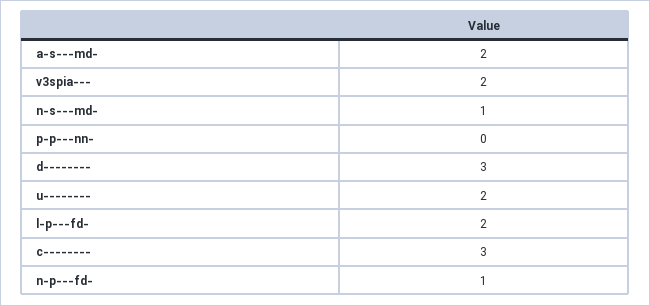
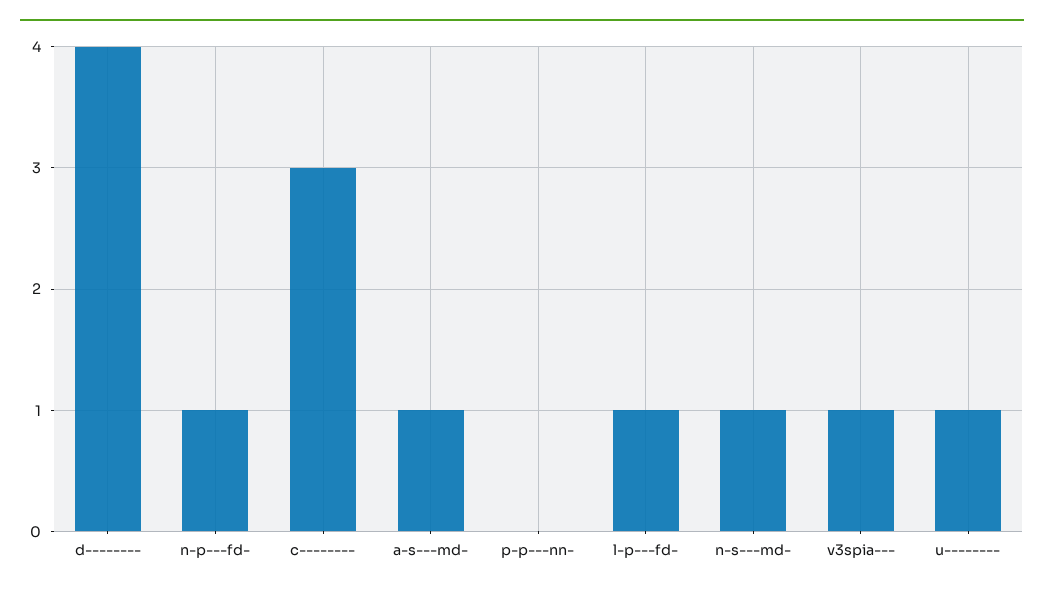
  {
-   "a-s---md-": 2,
+   "a-s---md-": 1,
-   "v3spia---": 2,
+   "v3spia---": 1,
    "n-s---md-": 1,
    "p-p---nn-": 0,
-   "d--------": 3,
+   "d--------": 4,
-   "u--------": 2,
+   "u--------": 1,
-   "l-p---fd-": 2,
+   "l-p---fd-": 1,
    "c--------": 3,
    "n-p---fd-": 1
  }

